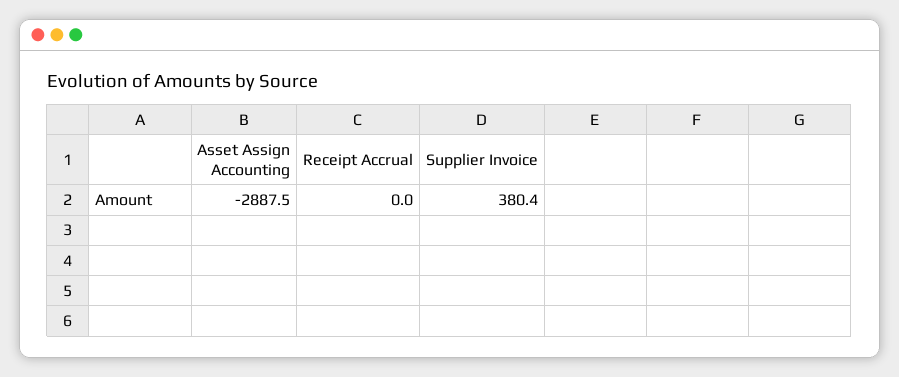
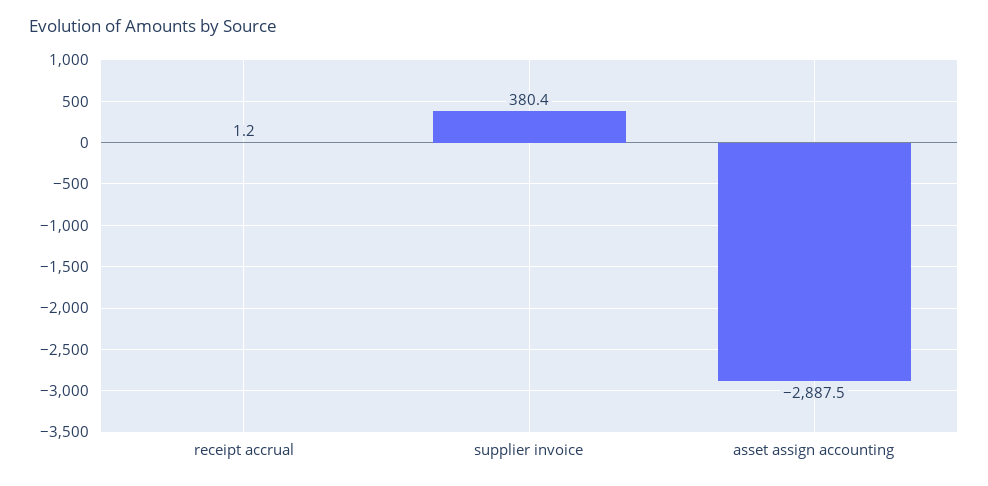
  {
    "Asset Assign Accounting": -2887.5,
-   "Receipt Accrual": 0,
+   "Receipt Accrual": 1.2,
    "Supplier Invoice": 380.4
  }

